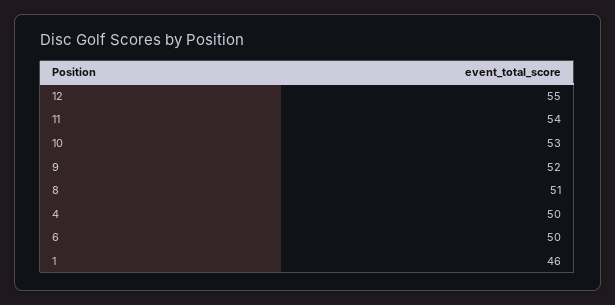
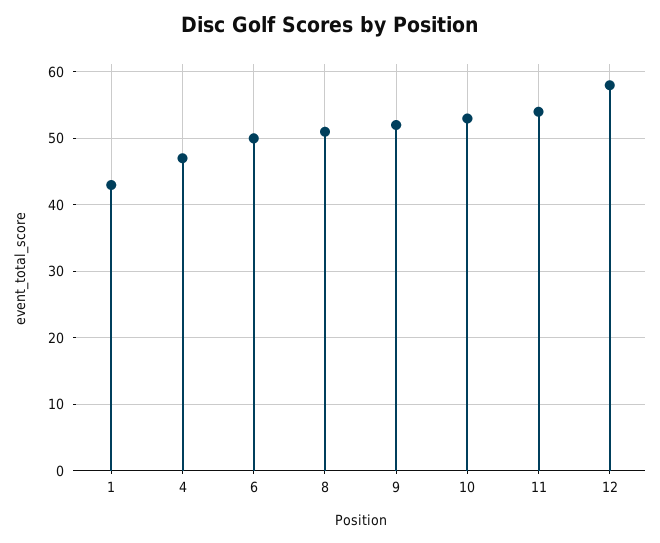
  {
-   "12": 55,
+   "12": 58,
    "11": 54,
    "10": 53,
    "9": 52,
    "8": 51,
-   "4": 50,
+   "4": 47,
    "6": 50,
-   "1": 46
+   "1": 43
  }

